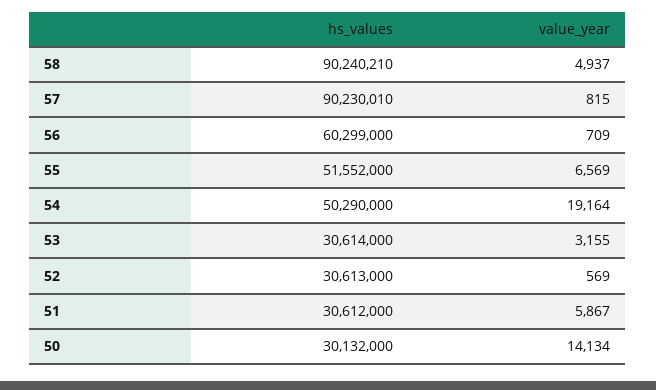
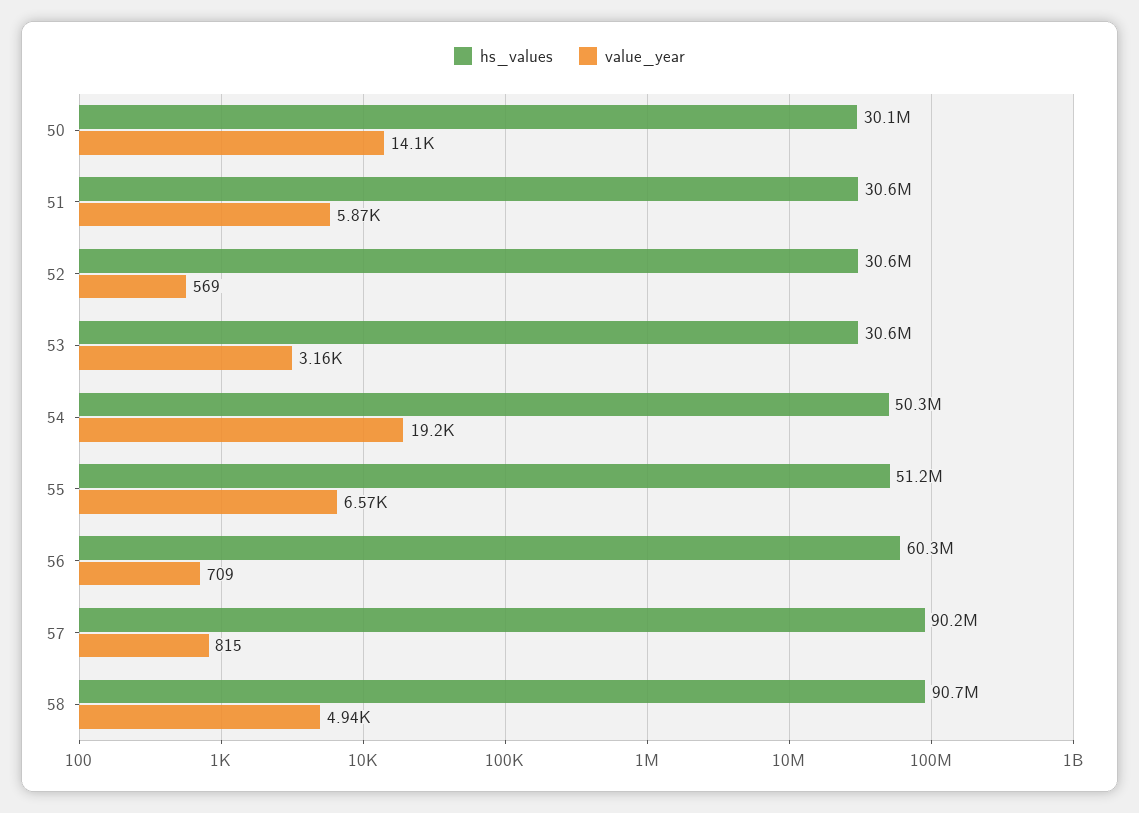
  {
    "hs_values": {
-     "58": 90240210,
+     "58": 90700000,
      "57": 90230010,
      "56": 60299000,
-     "55": 51552000,
+     "55": 51200000,
      "54": 50290000,
      "53": 30614000,
      "52": 30613000,
      "51": 30612000,
      "50": 30132000
    },
    "value_year": {
      "58": 4937,
      "57": 815,
      "56": 709,
      "55": 6569,
      "54": 19164,
      "53": 3155,
      "52": 569,
      "51": 5867,
      "50": 14134
    }
  }

